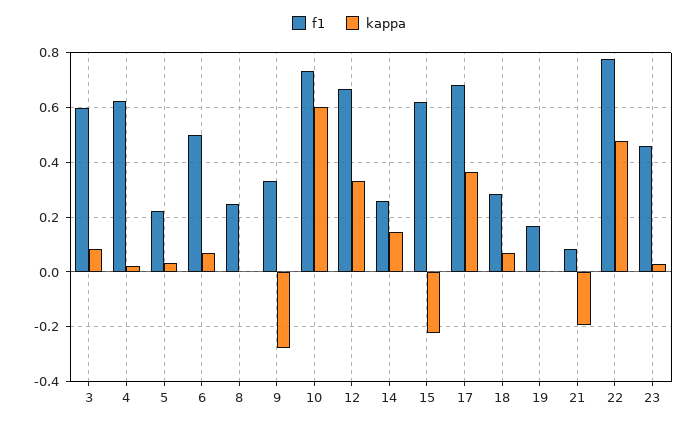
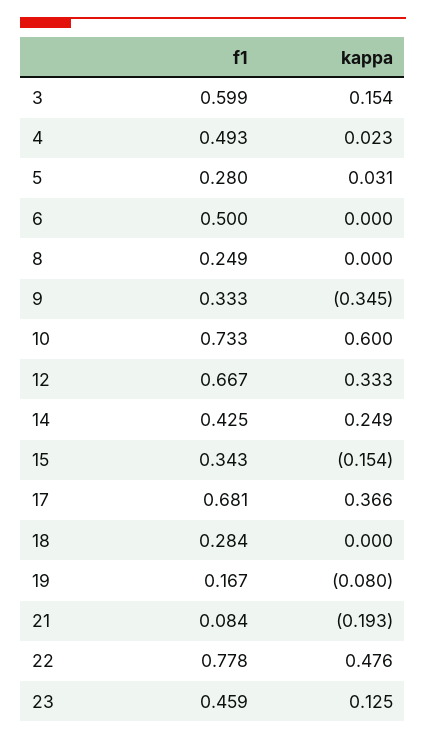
  {
    "f1": {
      "3": 0.599,
-     "4": 0.625,
+     "4": 0.493,
-     "5": 0.225,
+     "5": 0.28,
      "6": 0.5,
      "8": 0.249,
      "9": 0.333,
      "10": 0.733,
      "12": 0.667,
-     "14": 0.25,
+     "14": 0.425,
-     "15": 0.625,
+     "15": 0.343,
      "17": 0.681,
      "18": 0.284,
      "19": 0.167,
      "21": 0.084,
      "22": 0.778,
      "23": 0.459
    },
    "kappa": {
-     "3": 0.075,
+     "3": 0.154,
      "4": 0.023,
      "5": 0.031,
-     "6": 0.075,
+     "6": 0,
      "8": 0,
-     "9": -0.275,
+     "9": -0.345,
      "10": 0.6,
      "12": 0.333,
-     "14": 0.15,
+     "14": 0.249,
-     "15": -0.225,
+     "15": -0.154,
      "17": 0.366,
-     "18": 0.075,
+     "18": 0,
-     "19": 0,
+     "19": -0.08,
      "21": -0.193,
      "22": 0.476,
-     "23": 0.025
+     "23": 0.125
    }
  }

